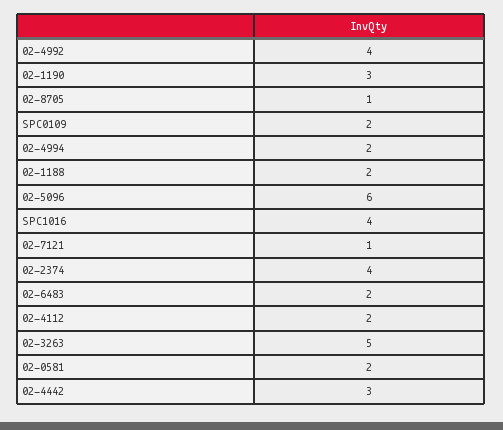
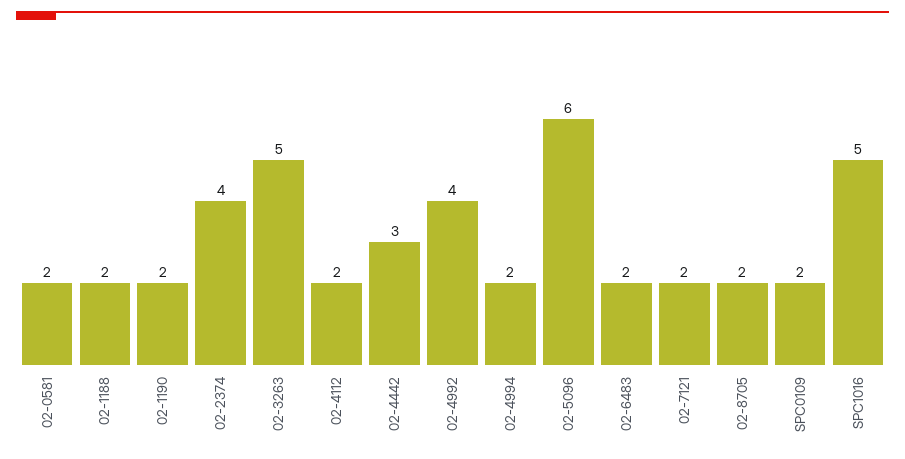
  {
    "02-4992": 4,
-   "02-1190": 3,
+   "02-1190": 2,
-   "02-8705": 1,
+   "02-8705": 2,
    "SPC0109": 2,
    "02-4994": 2,
    "02-1188": 2,
    "02-5096": 6,
-   "SPC1016": 4,
+   "SPC1016": 5,
-   "02-7121": 1,
+   "02-7121": 2,
    "02-2374": 4,
    "02-6483": 2,
    "02-4112": 2,
    "02-3263": 5,
    "02-0581": 2,
    "02-4442": 3
  }

